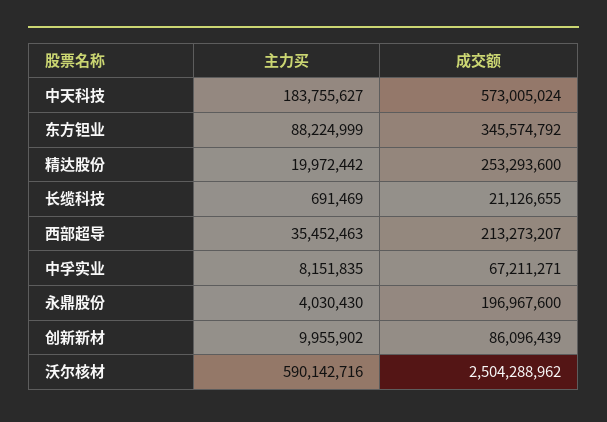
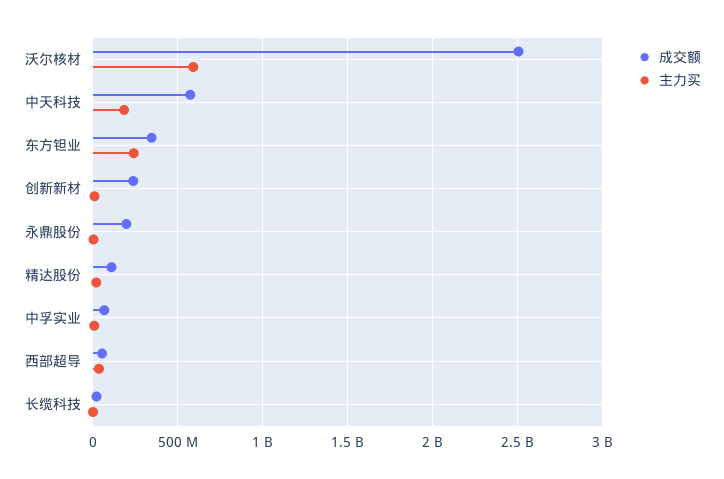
  {
    "主力买": {
      "中天科技": 183755627,
-     "东方钽业": 88224999,
+     "东方钽业": 250000000,
      "精达股份": 19972442,
      "长缆科技": 691469,
      "西部超导": 35452463,
      "中孚实业": 8151835,
      "永鼎股份": 4030430,
      "创新新材": 9955902,
      "沃尔核材": 590142716
    },
    "成交额": {
      "中天科技": 573005024,
      "东方钽业": 345574792,
-     "精达股份": 253293600,
+     "精达股份": 100000000,
      "长缆科技": 21126655,
-     "西部超导": 213273207,
+     "西部超导": 50000000,
      "中孚实业": 67211271,
      "永鼎股份": 196967600,
-     "创新新材": 86096439,
+     "创新新材": 250000000,
      "沃尔核材": 2504288962
    }
  }

